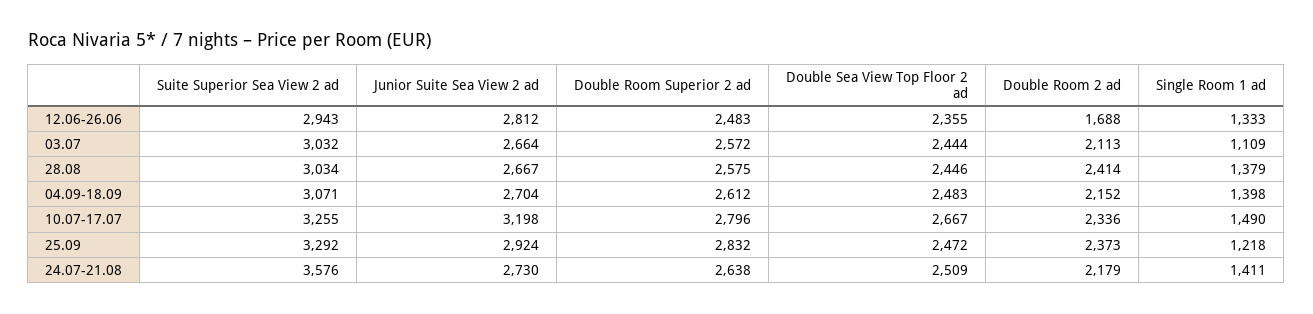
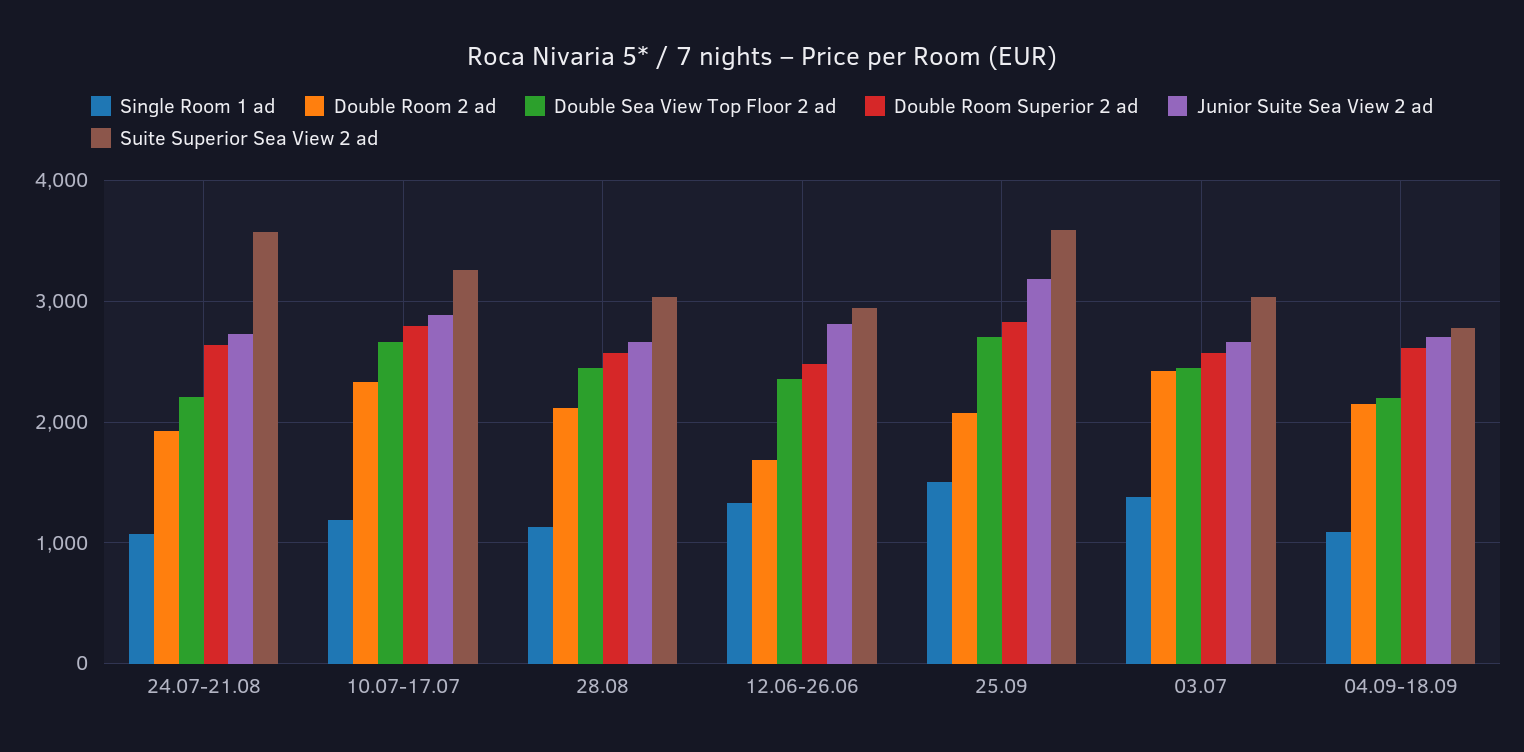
  {
    "Suite Superior Sea View 2 ad": {
      "12.06-26.06": 2943,
      "03.07": 3032,
      "28.08": 3034,
-     "04.09-18.09": 3071,
+     "04.09-18.09": 2800,
      "10.07-17.07": 3255,
-     "25.09": 3292,
+     "25.09": 3600,
      "24.07-21.08": 3576
    },
    "Junior Suite Sea View 2 ad": {
      "12.06-26.06": 2812,
      "03.07": 2664,
      "28.08": 2667,
      "04.09-18.09": 2704,
-     "10.07-17.07": 3198,
+     "10.07-17.07": 2900,
-     "25.09": 2924,
+     "25.09": 3200,
      "24.07-21.08": 2730
    },
    "Double Room Superior 2 ad": {
      "12.06-26.06": 2483,
      "03.07": 2572,
      "28.08": 2575,
      "04.09-18.09": 2612,
      "10.07-17.07": 2796,
      "25.09": 2832,
      "24.07-21.08": 2638
    },
    "Double Sea View Top Floor 2 ad": {
      "12.06-26.06": 2355,
      "03.07": 2444,
      "28.08": 2446,
-     "04.09-18.09": 2483,
+     "04.09-18.09": 2200,
      "10.07-17.07": 2667,
-     "25.09": 2472,
+     "25.09": 2700,
-     "24.07-21.08": 2509
+     "24.07-21.08": 2200
    },
    "Double Room 2 ad": {
      "12.06-26.06": 1688,
-     "03.07": 2113,
+     "03.07": 2400,
-     "28.08": 2414,
+     "28.08": 2100,
      "04.09-18.09": 2152,
      "10.07-17.07": 2336,
-     "25.09": 2373,
+     "25.09": 2100,
-     "24.07-21.08": 2179
+     "24.07-21.08": 1900
    },
    "Single Room 1 ad": {
      "12.06-26.06": 1333,
-     "03.07": 1109,
+     "03.07": 1400,
-     "28.08": 1379,
+     "28.08": 1100,
-     "04.09-18.09": 1398,
+     "04.09-18.09": 1100,
-     "10.07-17.07": 1490,
+     "10.07-17.07": 1200,
-     "25.09": 1218,
+     "25.09": 1500,
-     "24.07-21.08": 1411
+     "24.07-21.08": 1100
    }
  }

